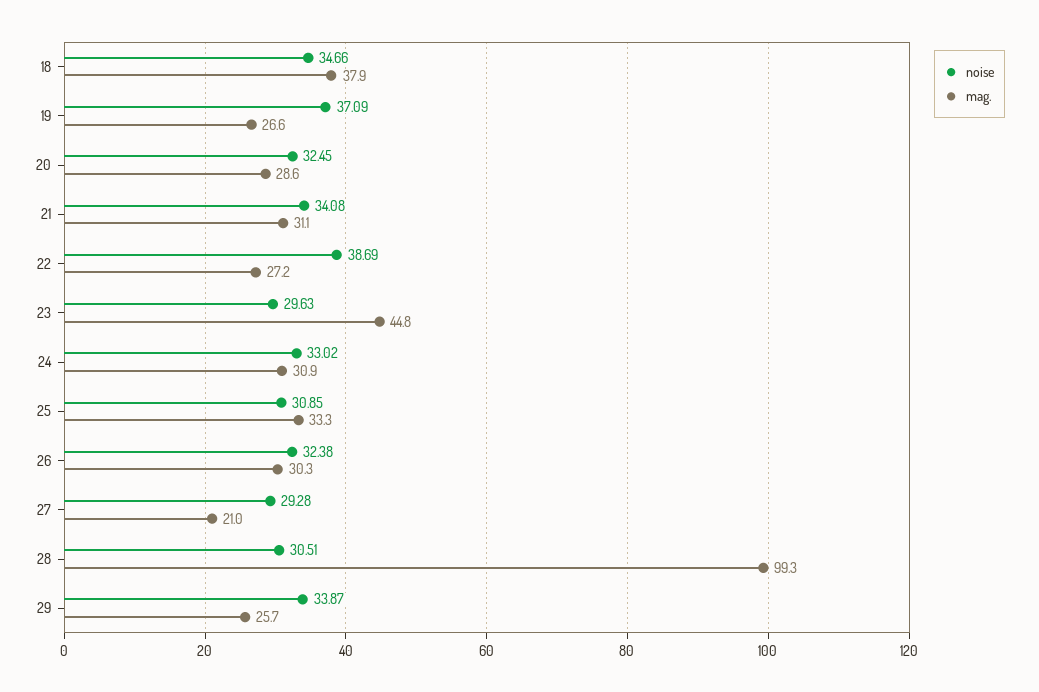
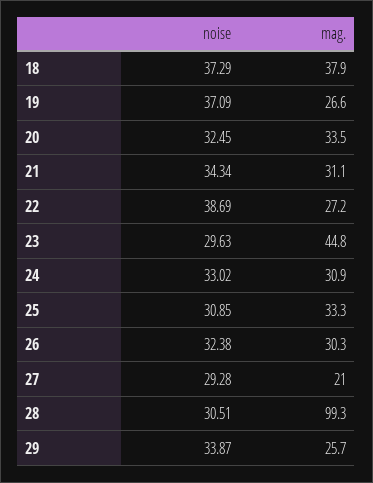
  {
    "noise": {
-     "18": 34.66,
+     "18": 37.29,
      "19": 37.09,
      "20": 32.45,
-     "21": 34.08,
+     "21": 34.34,
      "22": 38.69,
      "23": 29.63,
      "24": 33.02,
      "25": 30.85,
      "26": 32.38,
      "27": 29.28,
      "28": 30.51,
      "29": 33.87
    },
    "mag.": {
      "18": 37.9,
      "19": 26.6,
-     "20": 28.6,
+     "20": 33.5,
      "21": 31.1,
      "22": 27.2,
      "23": 44.8,
      "24": 30.9,
      "25": 33.3,
      "26": 30.3,
      "27": 21,
      "28": 99.3,
      "29": 25.7
    }
  }

